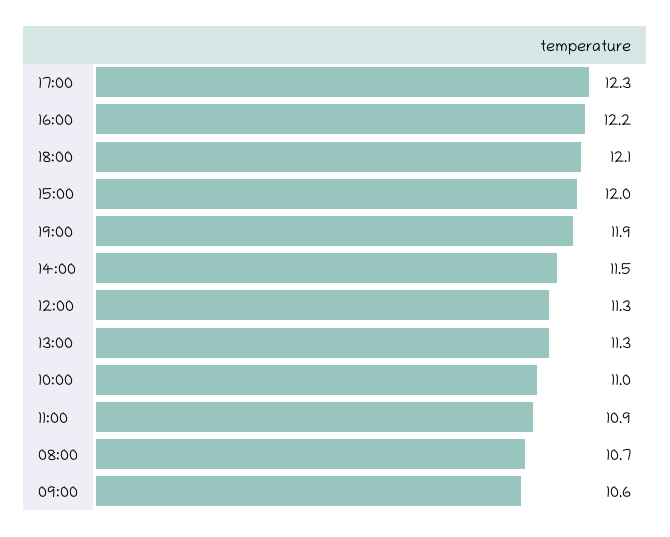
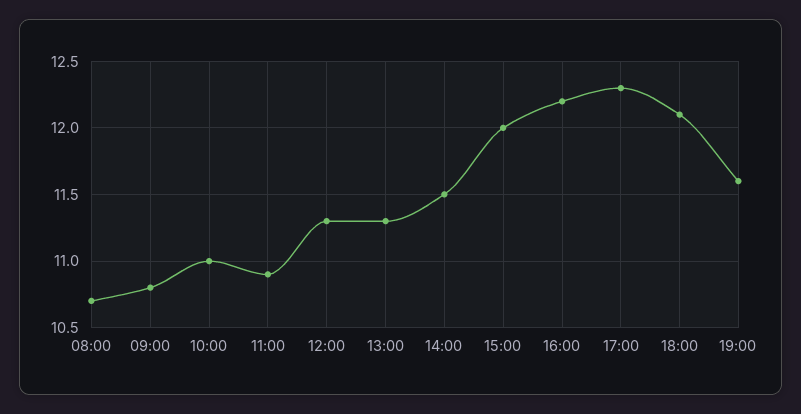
  {
    "17:00": 12.3,
    "16:00": 12.2,
    "18:00": 12.1,
    "15:00": 12,
-   "19:00": 11.9,
+   "19:00": 11.6,
    "14:00": 11.5,
    "12:00": 11.3,
    "13:00": 11.3,
    "10:00": 11,
    "11:00": 10.9,
    "08:00": 10.7,
-   "09:00": 10.6
+   "09:00": 10.8
  }

